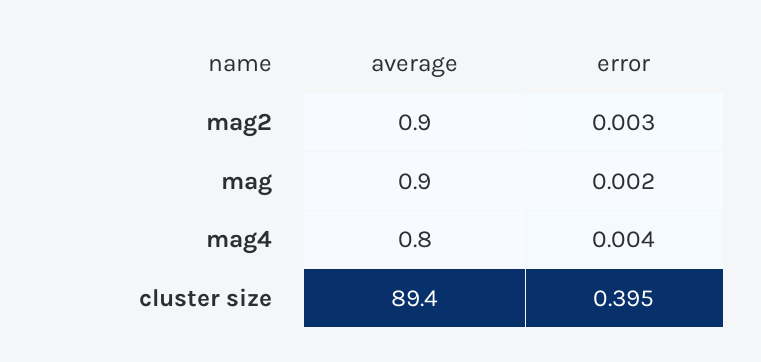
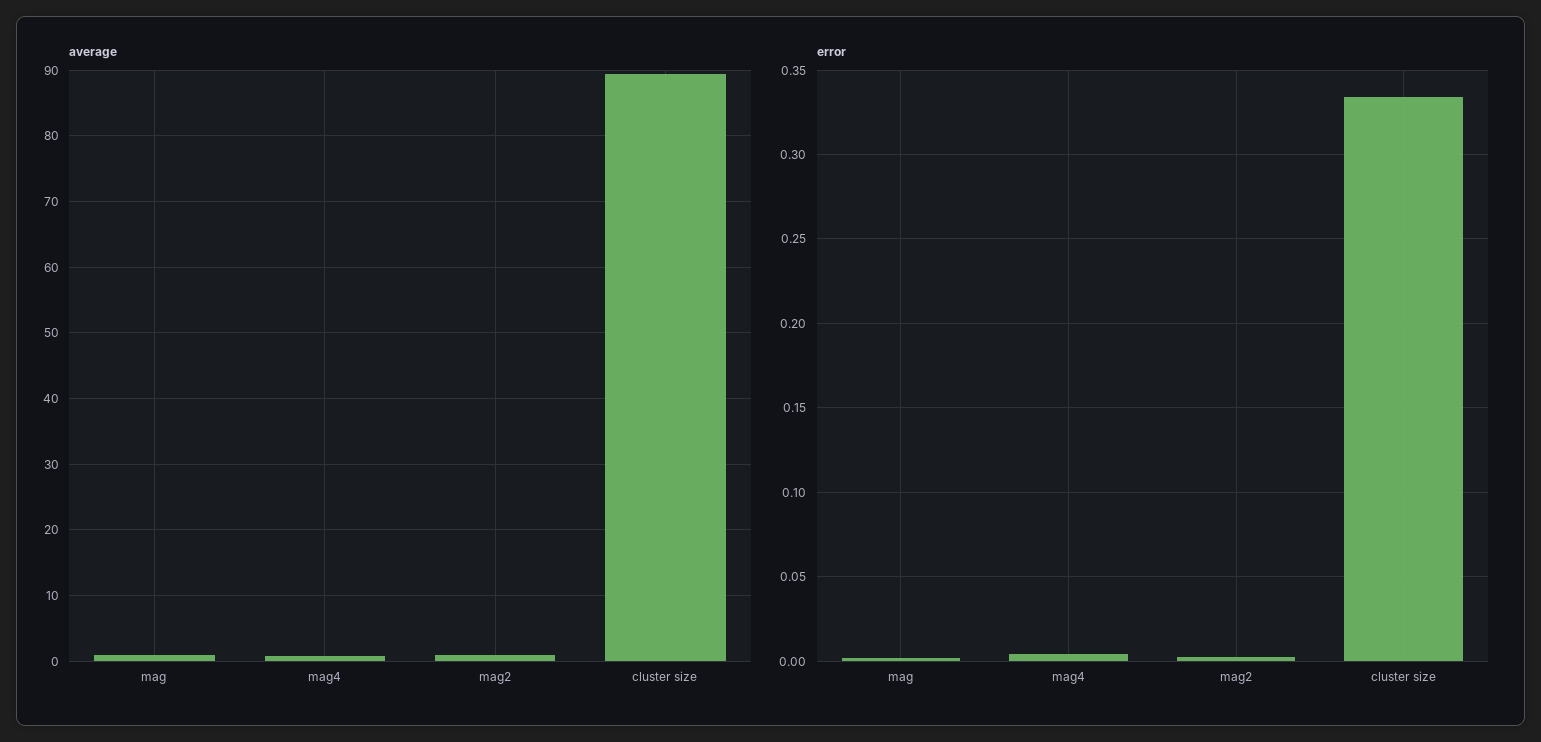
  {
    "average": {
      "mag2": 0.9,
      "mag": 0.9,
      "mag4": 0.8,
      "cluster size": 89.4
    },
    "error": {
      "mag2": 0.003,
      "mag": 0.002,
      "mag4": 0.004,
-     "cluster size": 0.395
+     "cluster size": 0.335
    }
  }

